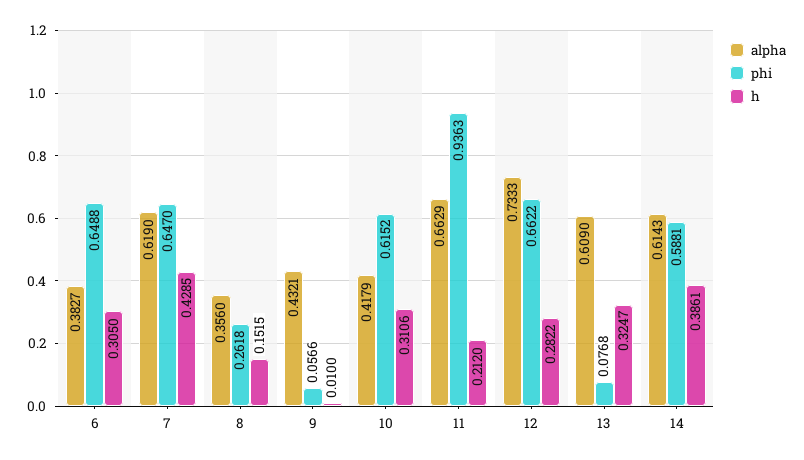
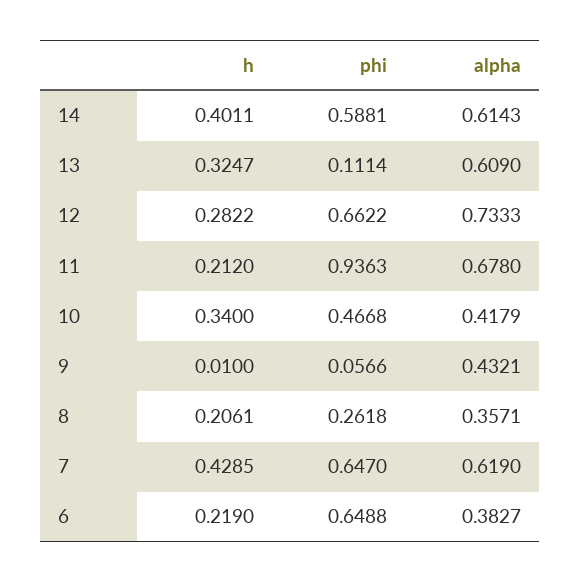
  {
    "alpha": {
      "6": 0.3827,
      "7": 0.619,
-     "8": 0.356,
+     "8": 0.3571,
      "9": 0.4321,
      "10": 0.4179,
-     "11": 0.6629,
+     "11": 0.678,
      "12": 0.7333,
      "13": 0.609,
      "14": 0.6143
    },
    "phi": {
      "6": 0.6488,
      "7": 0.647,
      "8": 0.2618,
      "9": 0.0566,
-     "10": 0.6152,
+     "10": 0.4668,
      "11": 0.9363,
      "12": 0.6622,
-     "13": 0.0768,
+     "13": 0.1114,
      "14": 0.5881
    },
    "h": {
-     "6": 0.305,
+     "6": 0.219,
      "7": 0.4285,
-     "8": 0.1515,
+     "8": 0.2061,
      "9": 0.01,
-     "10": 0.3106,
+     "10": 0.34,
      "11": 0.212,
      "12": 0.2822,
      "13": 0.3247,
-     "14": 0.3861
+     "14": 0.4011
    }
  }

